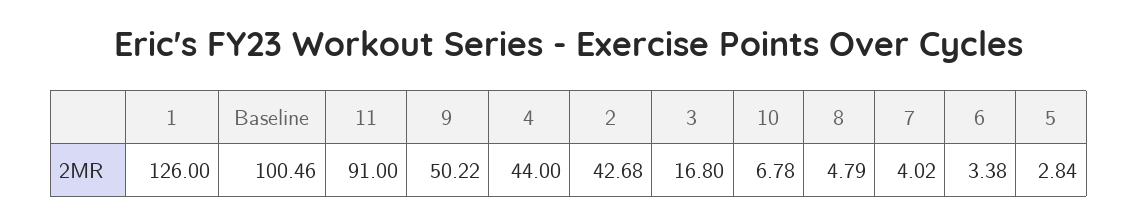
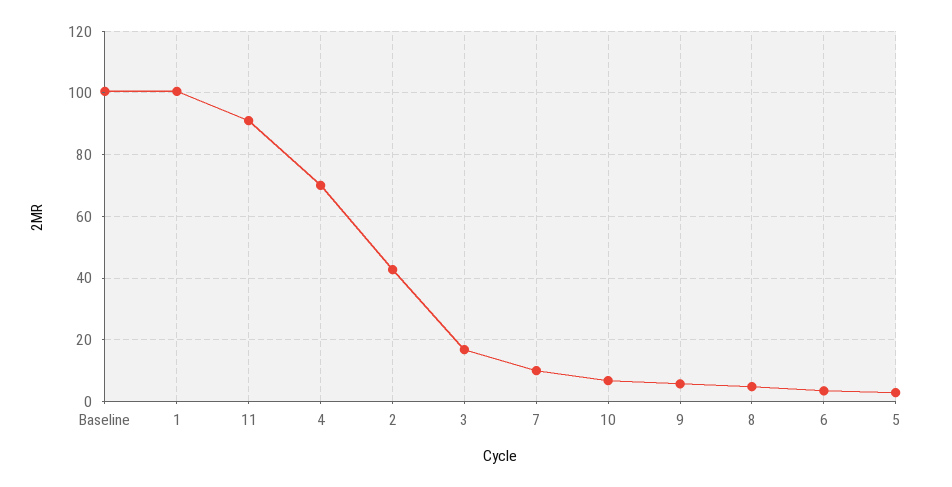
  {
-   "1": 126,
+   "1": 100,
    "Baseline": 100.46,
    "11": 91,
-   "9": 50.22,
+   "9": 6,
-   "4": 44,
+   "4": 70,
    "2": 42.68,
    "3": 16.8,
    "10": 6.78,
    "8": 4.79,
-   "7": 4.02,
+   "7": 10,
    "6": 3.38,
    "5": 2.84
  }

